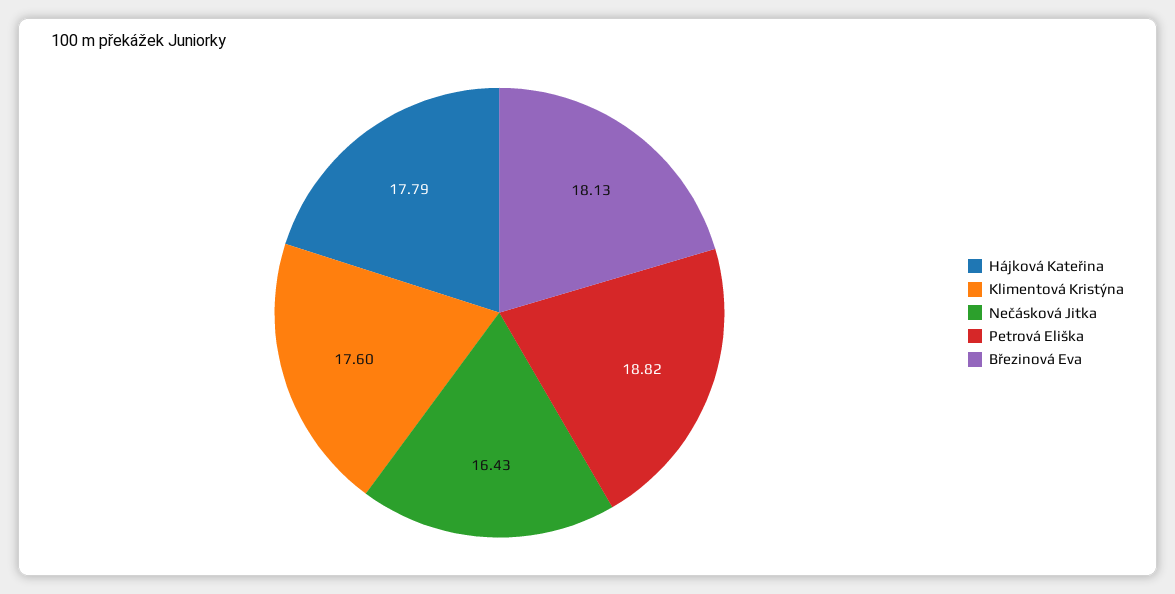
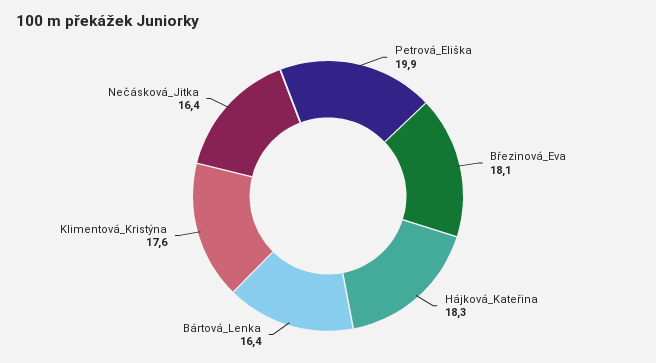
  {
-   "Hájková Kateřina": 17.79,
+   "Hájková Kateřina": 18.3,
    "Klimentová Kristýna": 17.6,
    "Nečásková Jitka": 16.43,
-   "Petrová Eliška": 18.82,
+   "Petrová Eliška": 19.9,
-   "Březinová Eva": 18.13
+   "Březinová Eva": 18.13,
+   "Bártová_Lenka": 16.4
  }

